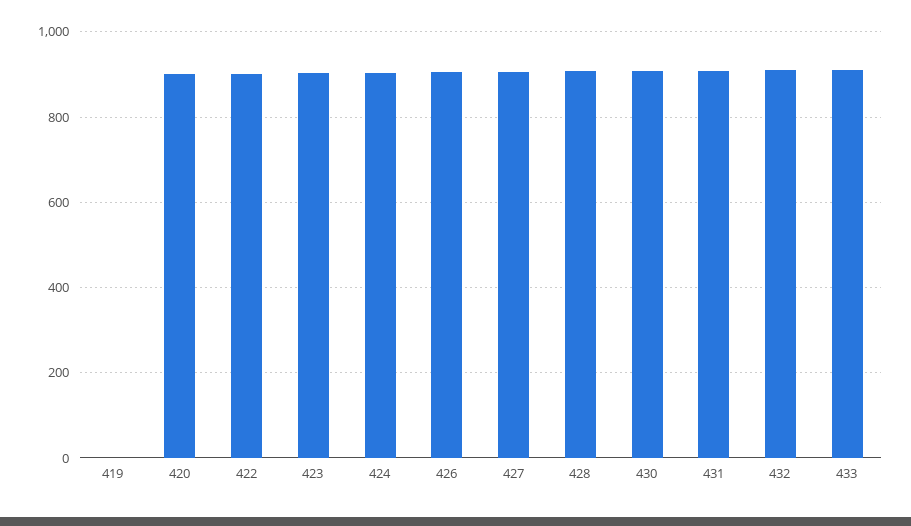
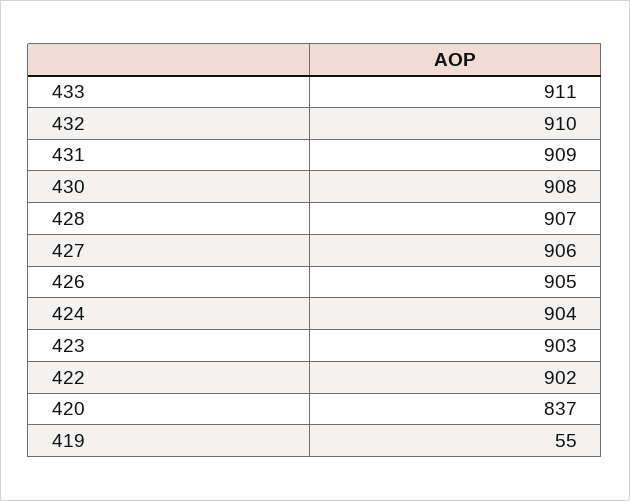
  {
-   "419": 0,
+   "419": 55,
-   "420": 900,
+   "420": 837,
    "422": 902,
    "423": 903,
    "424": 904,
    "426": 905,
    "427": 906,
    "428": 907,
    "430": 908,
    "431": 909,
    "432": 910,
    "433": 911
  }

